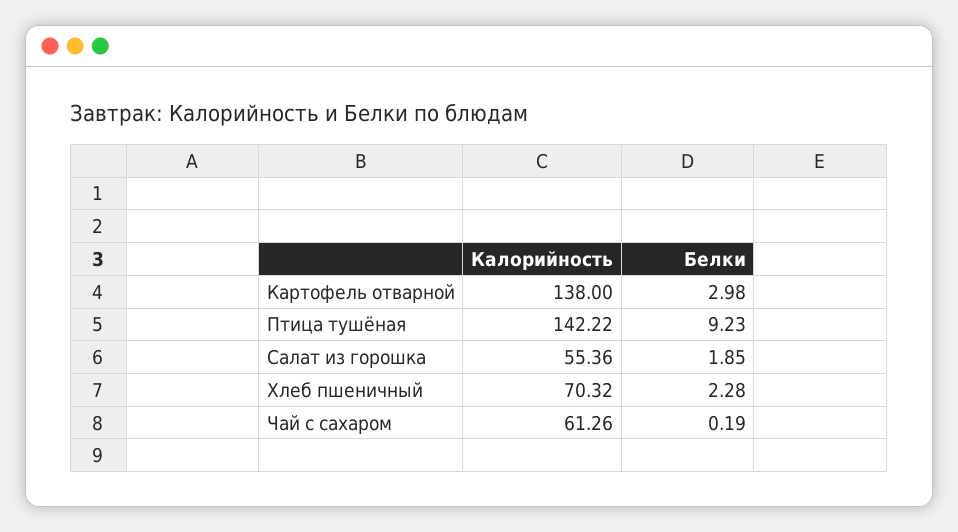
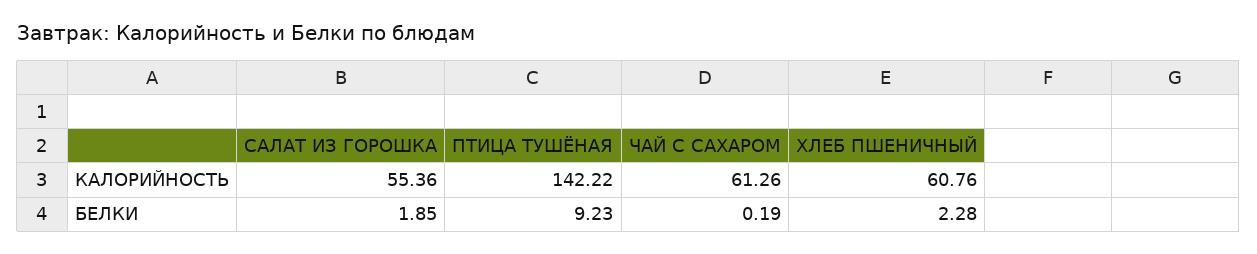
  {
    "Калорийность": {
-     "Картофель отварной": 138,
      "Птица тушёная": 142.22,
      "Салат из горошка": 55.36,
-     "Хлеб пшеничный": 70.32,
+     "Хлеб пшеничный": 60.76,
      "Чай с сахаром": 61.26
    },
    "Белки": {
-     "Картофель отварной": 2.98,
      "Птица тушёная": 9.23,
      "Салат из горошка": 1.85,
      "Хлеб пшеничный": 2.28,
      "Чай с сахаром": 0.19
    }
  }

